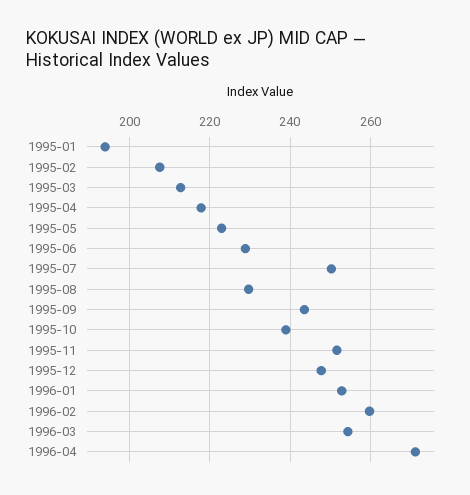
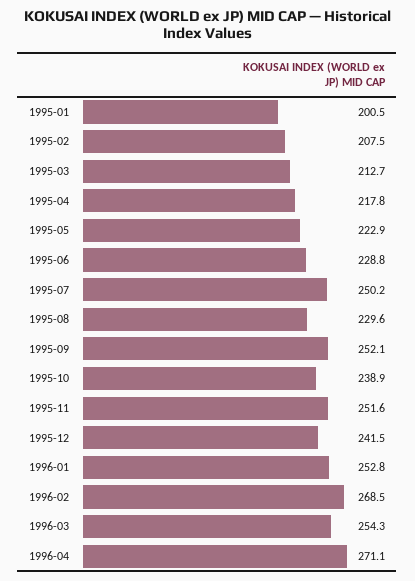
  {
-   "1995-01": 194,
+   "1995-01": 200.5,
    "1995-02": 207.5,
    "1995-03": 212.7,
    "1995-04": 217.8,
    "1995-05": 222.9,
    "1995-06": 228.8,
    "1995-07": 250.2,
    "1995-08": 229.6,
-   "1995-09": 244,
+   "1995-09": 252.1,
    "1995-10": 238.9,
    "1995-11": 251.6,
-   "1995-12": 248,
+   "1995-12": 241.5,
    "1996-01": 252.8,
-   "1996-02": 260,
+   "1996-02": 268.5,
    "1996-03": 254.3,
    "1996-04": 271.1
  }

